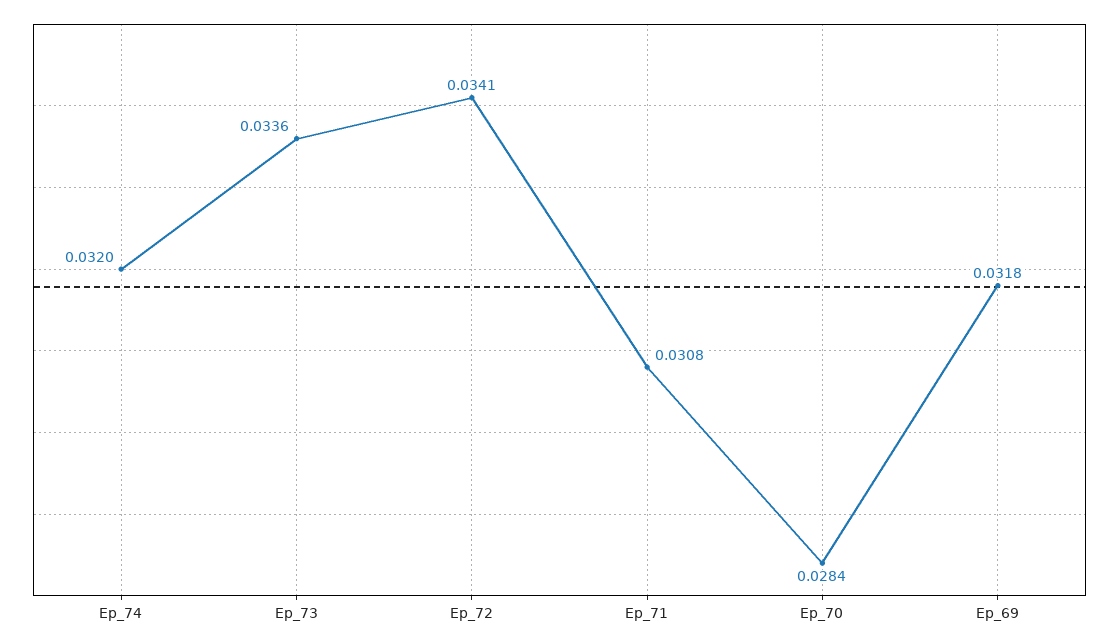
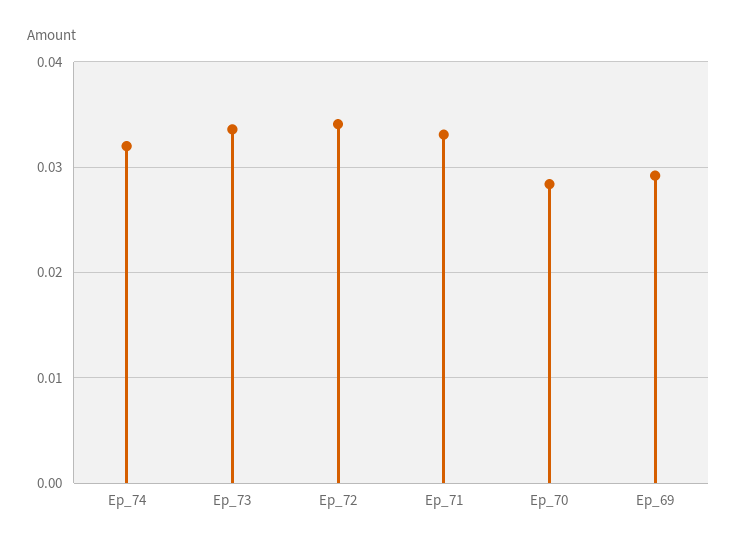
  {
    "Ep_74": 0.032,
    "Ep_73": 0.0336,
    "Ep_72": 0.0341,
-   "Ep_71": 0.0308,
+   "Ep_71": 0.033,
    "Ep_70": 0.0284,
-   "Ep_69": 0.0318
+   "Ep_69": 0.029
  }

